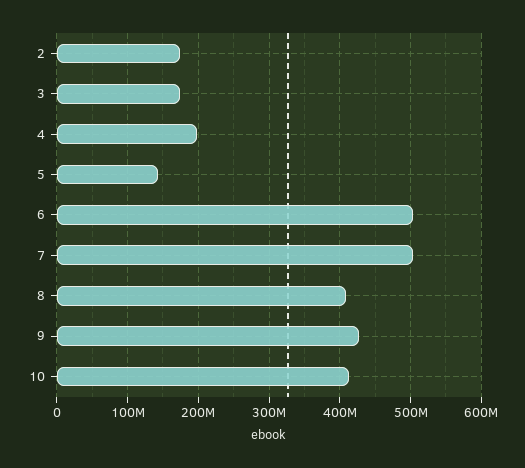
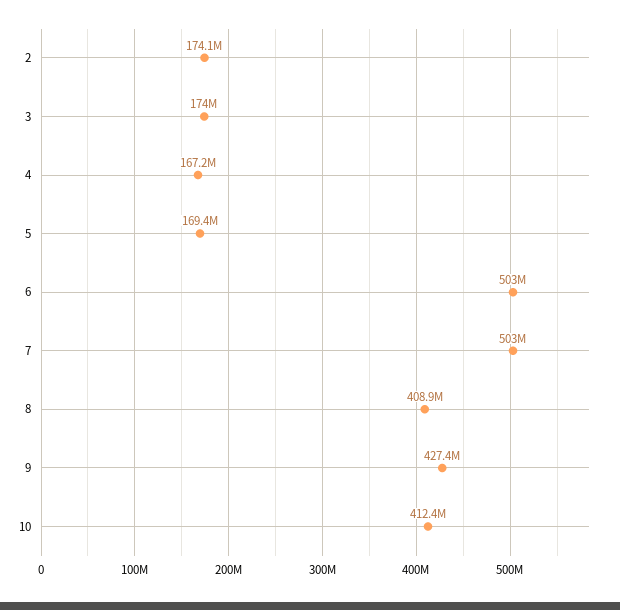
  {
    "2": 174100000,
    "3": 174000000,
-   "4": 200000000,
+   "4": 167200000,
-   "5": 140000000,
+   "5": 169400000,
    "6": 503000000,
    "7": 503000000,
    "8": 408900000,
    "9": 427400000,
    "10": 412400000
  }

